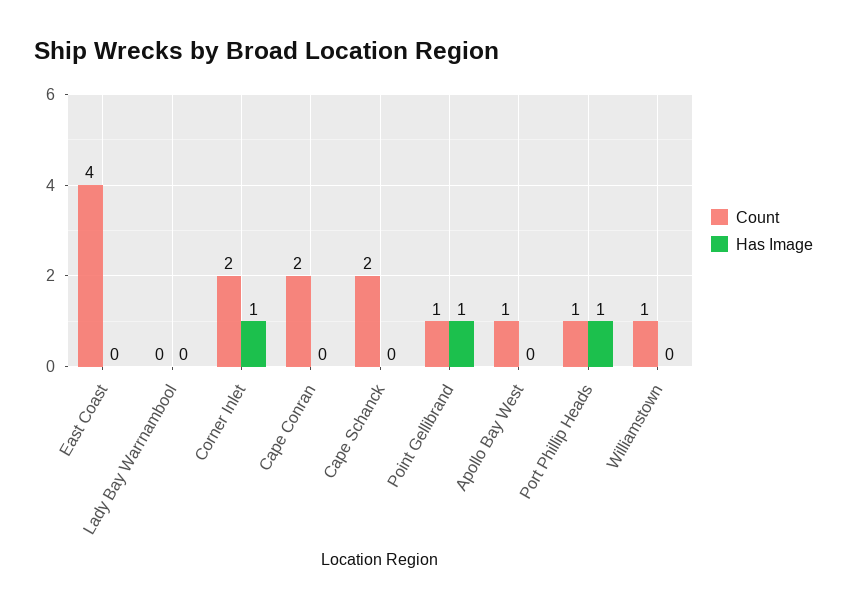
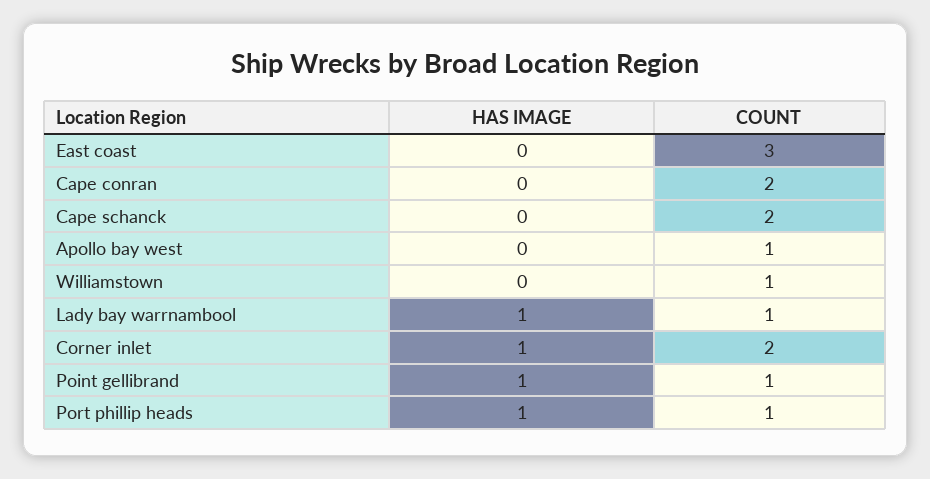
  {
    "Count": {
-     "East Coast": 4,
+     "East Coast": 3,
-     "Lady Bay Warrnambool": 0,
+     "Lady Bay Warrnambool": 1,
      "Corner Inlet": 2,
      "Cape Conran": 2,
      "Cape Schanck": 2,
      "Point Gellibrand": 1,
      "Apollo Bay West": 1,
      "Port Phillip Heads": 1,
      "Williamstown": 1
    },
    "Has Image": {
      "East Coast": 0,
-     "Lady Bay Warrnambool": 0,
+     "Lady Bay Warrnambool": 1,
      "Corner Inlet": 1,
      "Cape Conran": 0,
      "Cape Schanck": 0,
      "Point Gellibrand": 1,
      "Apollo Bay West": 0,
      "Port Phillip Heads": 1,
      "Williamstown": 0
    }
  }

